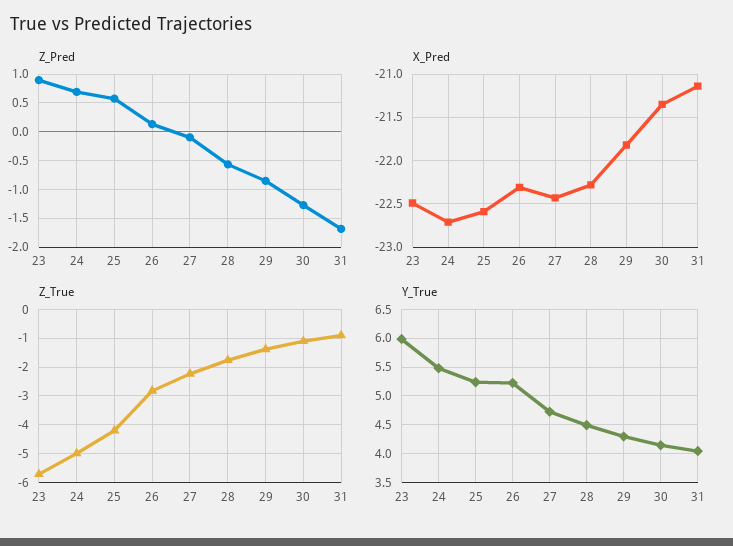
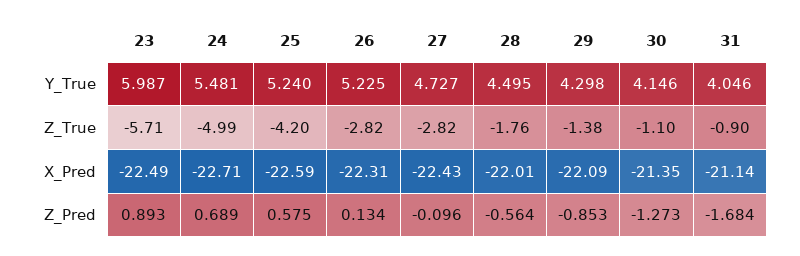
  {
    "Z_Pred": {
      "23": 0.893,
      "24": 0.689,
      "25": 0.575,
      "26": 0.134,
      "27": -0.096,
      "28": -0.564,
      "29": -0.853,
      "30": -1.273,
      "31": -1.684
    },
    "X_Pred": {
      "23": -22.49,
      "24": -22.71,
      "25": -22.59,
      "26": -22.31,
      "27": -22.43,
-     "28": -22.3,
+     "28": -22.01,
-     "29": -21.8,
+     "29": -22.09,
      "30": -21.35,
      "31": -21.14
    },
    "Z_True": {
      "23": -5.71,
      "24": -4.99,
      "25": -4.2,
      "26": -2.82,
-     "27": -2.25,
+     "27": -2.82,
      "28": -1.76,
      "29": -1.38,
      "30": -1.1,
      "31": -0.9
    },
    "Y_True": {
      "23": 5.987,
      "24": 5.481,
      "25": 5.24,
      "26": 5.225,
      "27": 4.727,
      "28": 4.495,
      "29": 4.298,
      "30": 4.146,
      "31": 4.046
    }
  }

